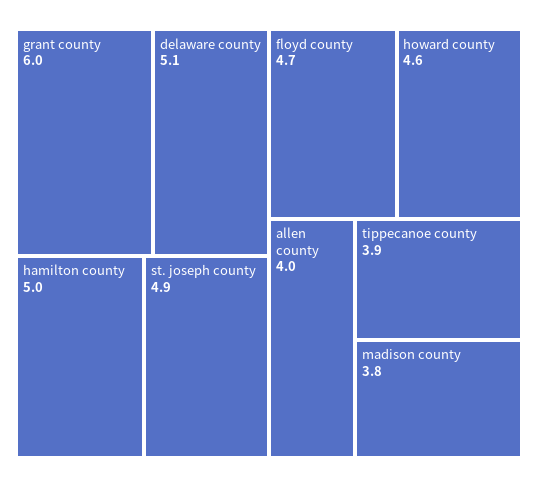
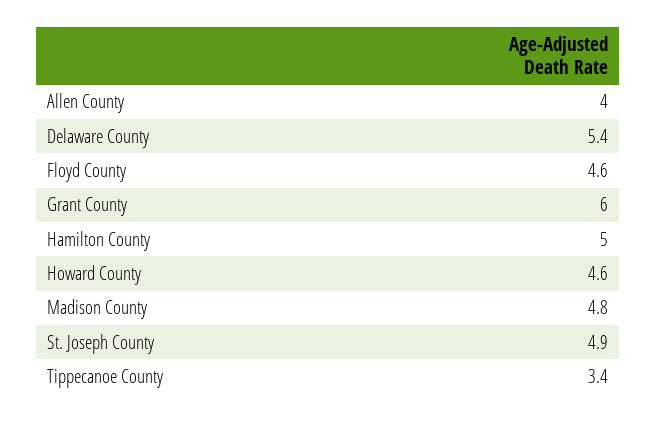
  {
    "grant county": 6,
-   "delaware county": 5.1,
+   "delaware county": 5.4,
    "hamilton county": 5,
    "st. joseph county": 4.9,
-   "floyd county": 4.7,
+   "floyd county": 4.6,
    "howard county": 4.6,
    "allen county": 4,
-   "tippecanoe county": 3.9,
+   "tippecanoe county": 3.4,
-   "madison county": 3.8
+   "madison county": 4.8
  }

